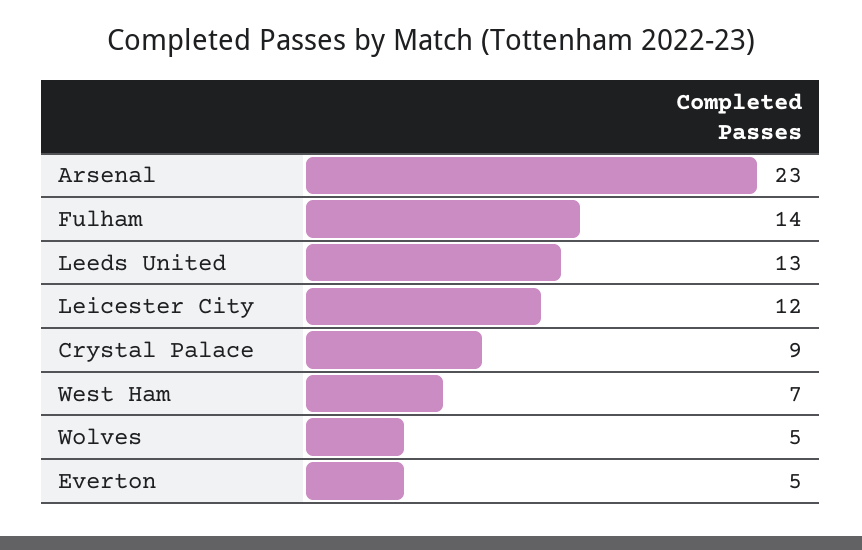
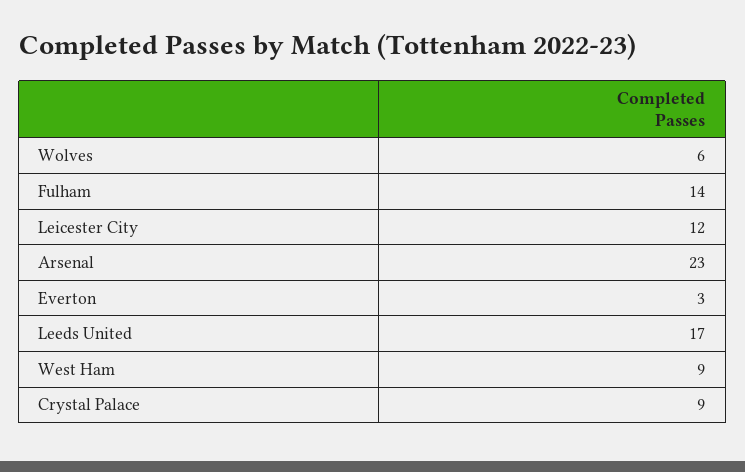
  {
    "Arsenal": 23,
    "Fulham": 14,
-   "Leeds United": 13,
+   "Leeds United": 17,
    "Leicester City": 12,
    "Crystal Palace": 9,
-   "West Ham": 7,
+   "West Ham": 9,
-   "Wolves": 5,
+   "Wolves": 6,
-   "Everton": 5
+   "Everton": 3
  }

